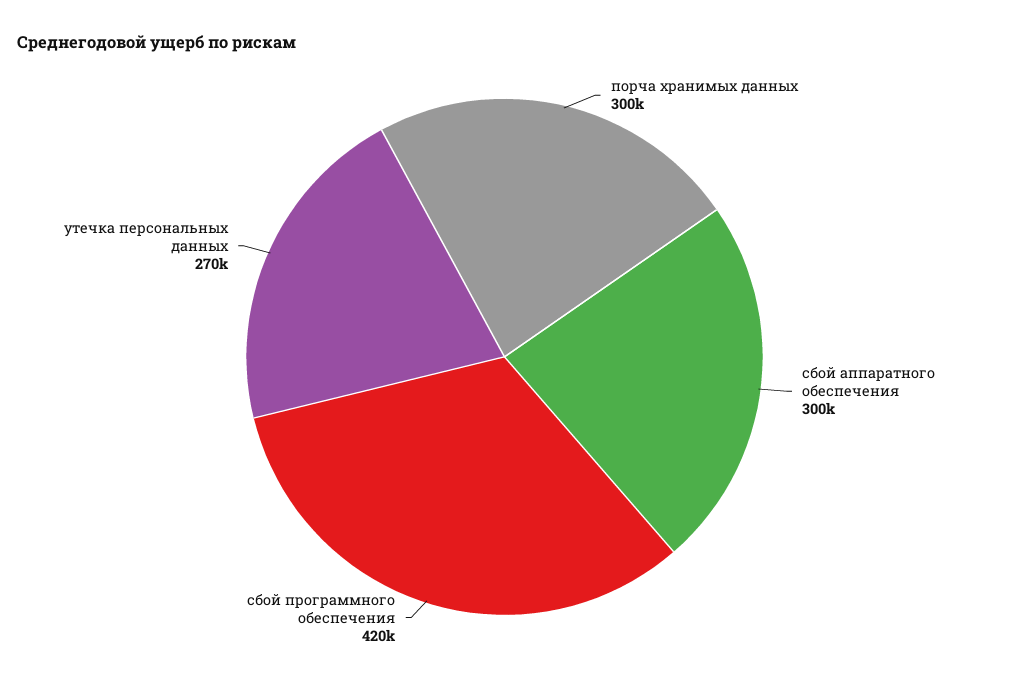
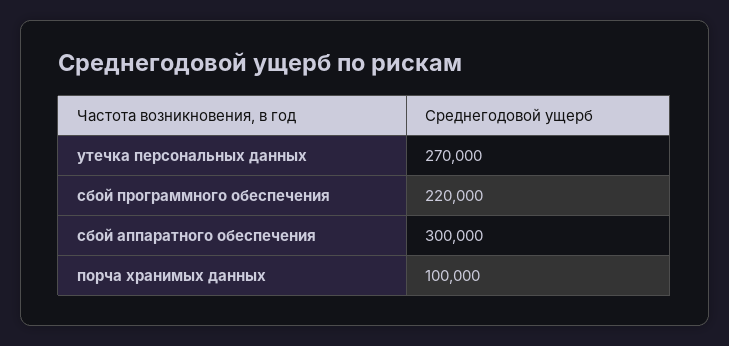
  {
-   "порча хранимых данных": 300000,
+   "порча хранимых данных": 100000,
    "сбой аппаратного обеспечения": 300000,
-   "сбой программного обеспечения": 420000,
+   "сбой программного обеспечения": 220000,
    "утечка персональных данных": 270000
  }

